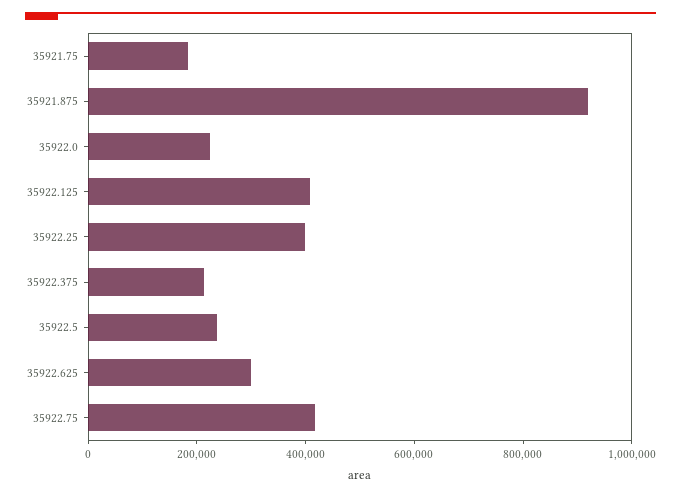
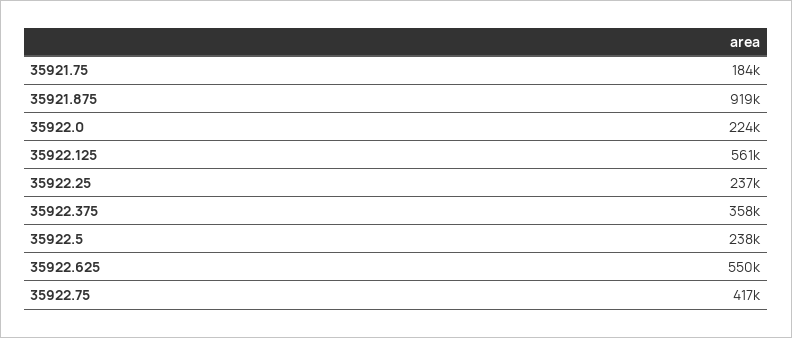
  {
    "35921.75": 184000,
    "35921.875": 919000,
    "35922.0": 224000,
-   "35922.125": 400000,
+   "35922.125": 561000,
-   "35922.25": 400000,
+   "35922.25": 237000,
-   "35922.375": 200000,
+   "35922.375": 358000,
    "35922.5": 238000,
-   "35922.625": 300000,
+   "35922.625": 550000,
    "35922.75": 417000
  }

